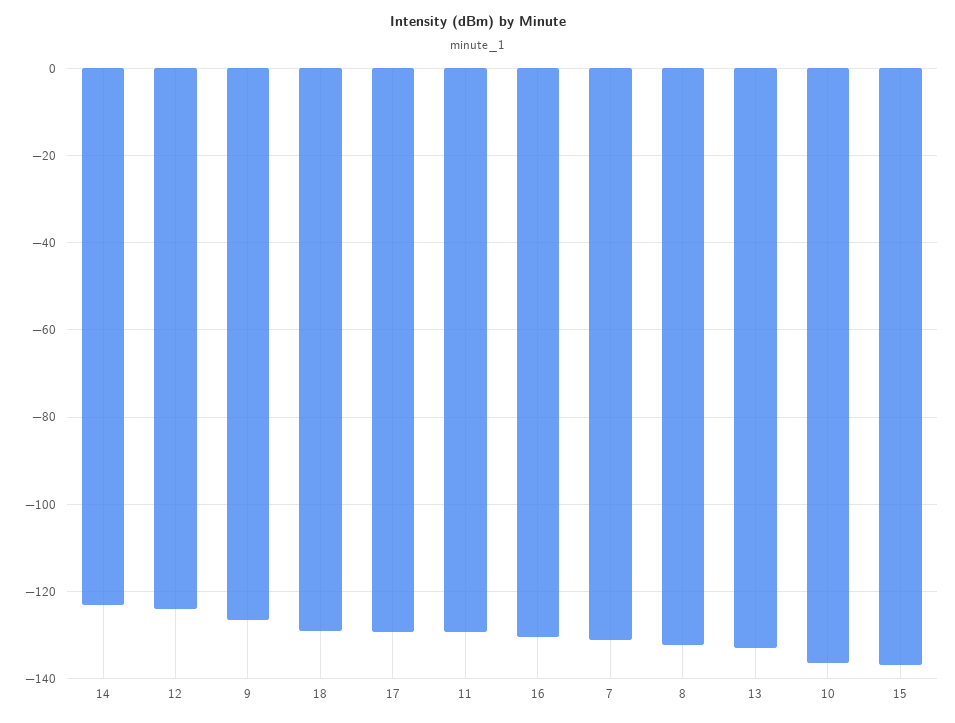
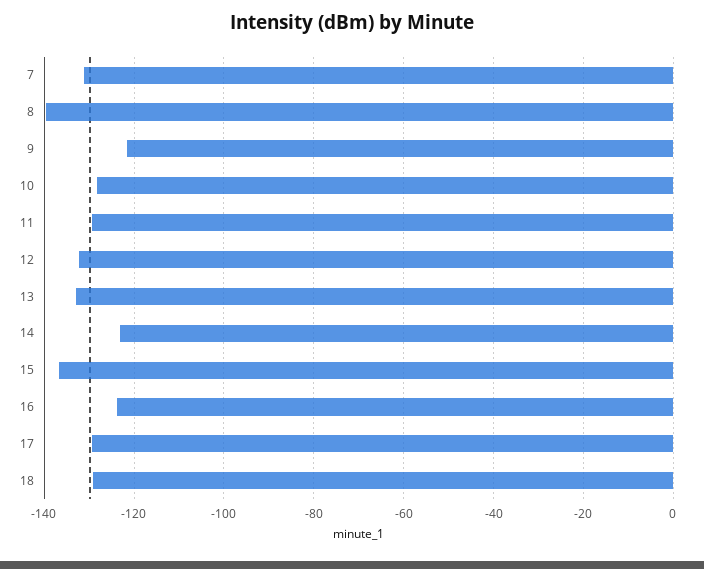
  {
    "14": -124,
-   "12": -124,
+   "12": -132,
-   "9": -126,
+   "9": -122,
    "18": -130,
    "17": -130,
    "11": -130,
-   "16": -130,
+   "16": -124,
    "7": -132,
-   "8": -132,
+   "8": -140,
    "13": -132,
-   "10": -136,
+   "10": -128,
    "15": -136
  }

